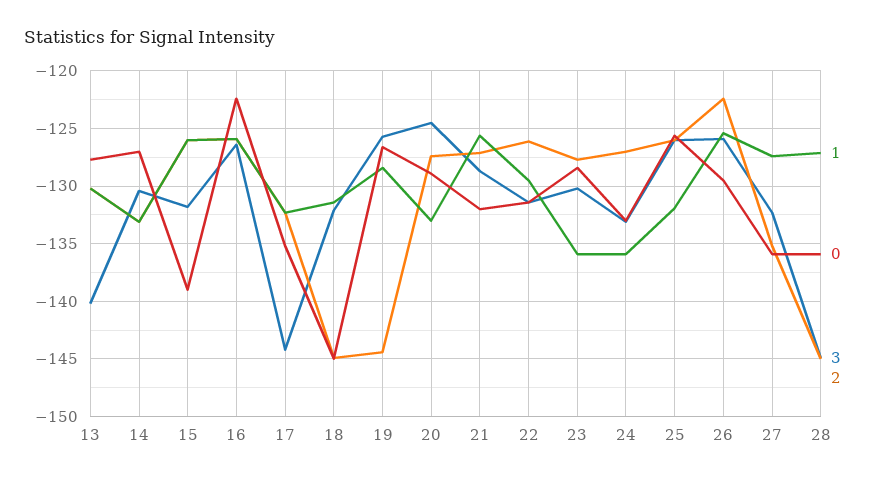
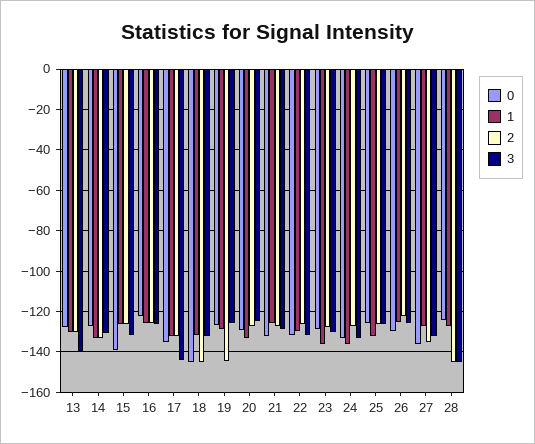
  {
    "1": {
      "13": -130,
      "14": -133,
      "15": -126,
      "16": -126,
      "17": -132,
      "18": -131,
      "19": -128,
      "20": -133,
      "21": -126,
      "22": -130,
      "23": -136,
      "24": -136,
      "25": -132,
      "26": -125,
      "27": -127,
      "28": -127
    },
    "0": {
      "13": -128,
      "14": -127,
      "15": -139,
      "16": -122,
      "17": -135,
      "18": -145,
      "19": -127,
      "20": -129,
      "21": -132,
      "22": -131,
      "23": -128,
      "24": -133,
      "25": -126,
      "26": -130,
      "27": -136,
-     "28": -136
+     "28": -125
    },
    "3": {
      "13": -140,
      "14": -130,
      "15": -132,
      "16": -126,
      "17": -144,
      "18": -132,
      "19": -126,
      "20": -125,
      "21": -129,
      "22": -131,
      "23": -130,
      "24": -133,
      "25": -126,
      "26": -126,
      "27": -132,
      "28": -145
    },
    "2": {
      "13": -130,
      "14": -133,
      "15": -126,
      "16": -126,
      "17": -132,
      "18": -145,
      "19": -144,
      "20": -127,
      "21": -127,
      "22": -126,
      "23": -128,
      "24": -127,
      "25": -126,
      "26": -122,
      "27": -135,
      "28": -145
    }
  }

